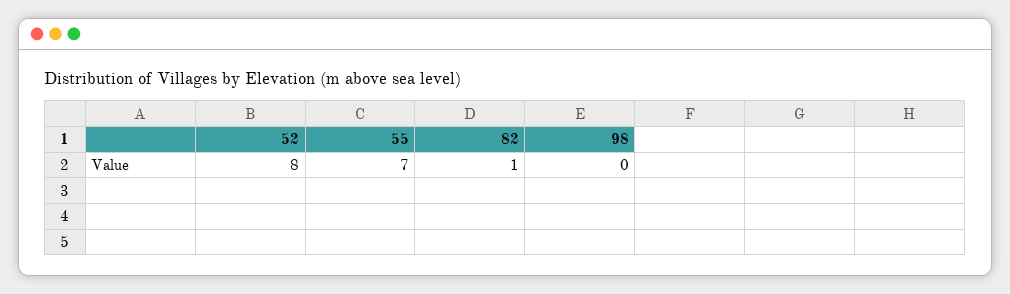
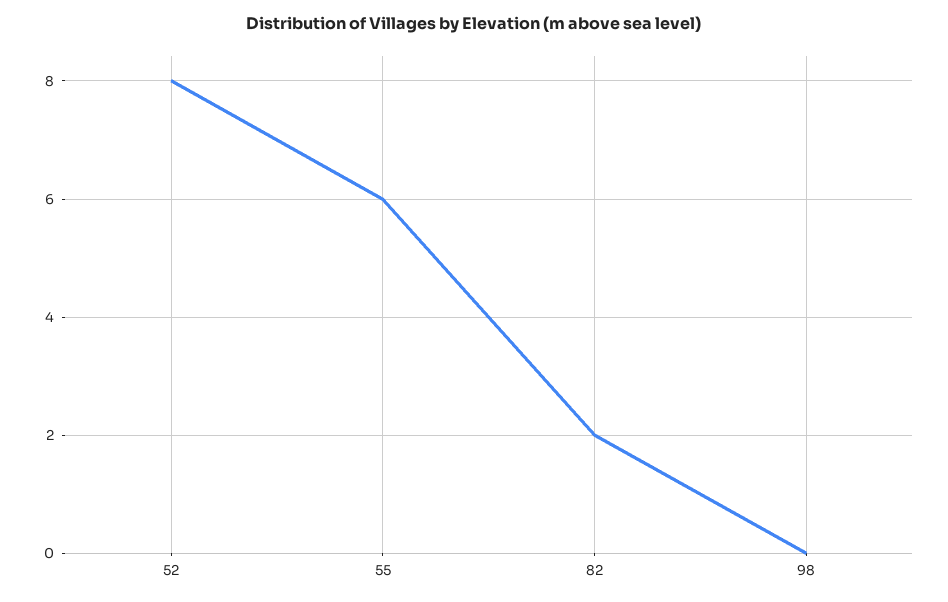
  {
    "52": 8,
-   "55": 7,
+   "55": 6,
-   "82": 1,
+   "82": 2,
    "98": 0
  }

